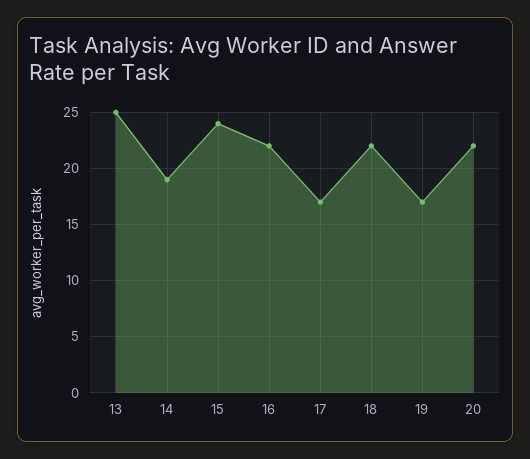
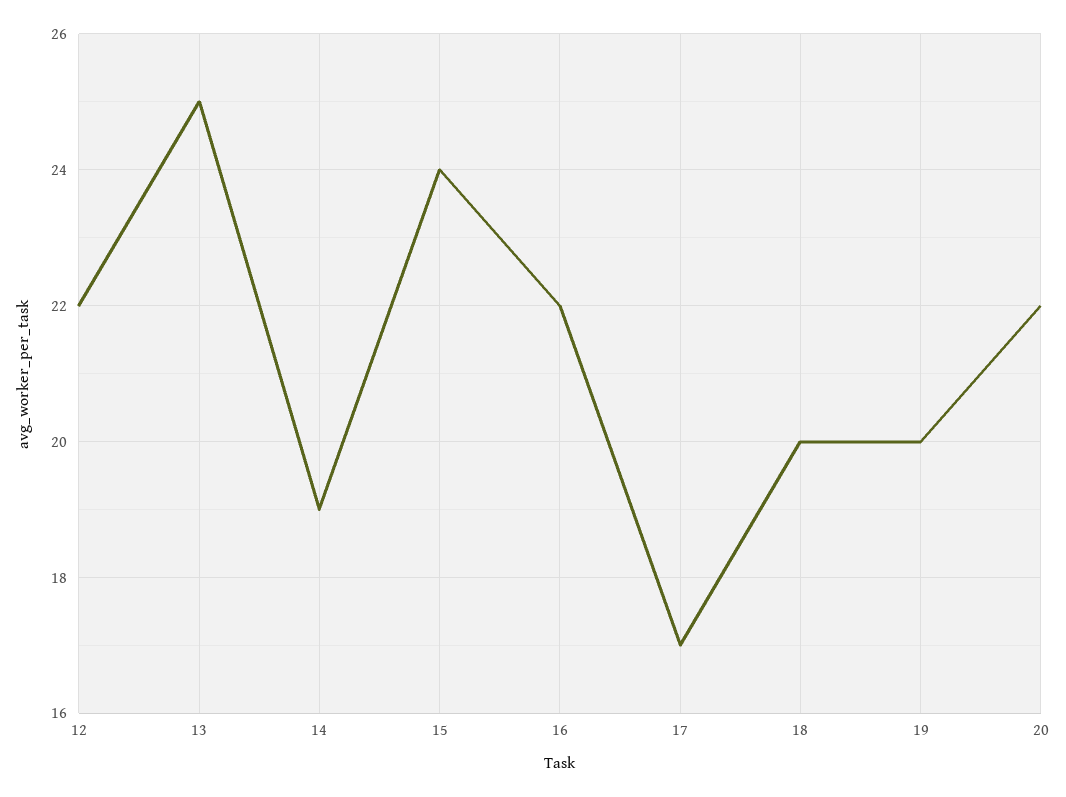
  {
    "13": 25,
    "14": 19,
    "15": 24,
    "16": 22,
    "17": 17,
-   "18": 22,
+   "18": 20,
-   "19": 17,
+   "19": 20,
-   "20": 22
+   "20": 22,
+   "12": 22
  }

